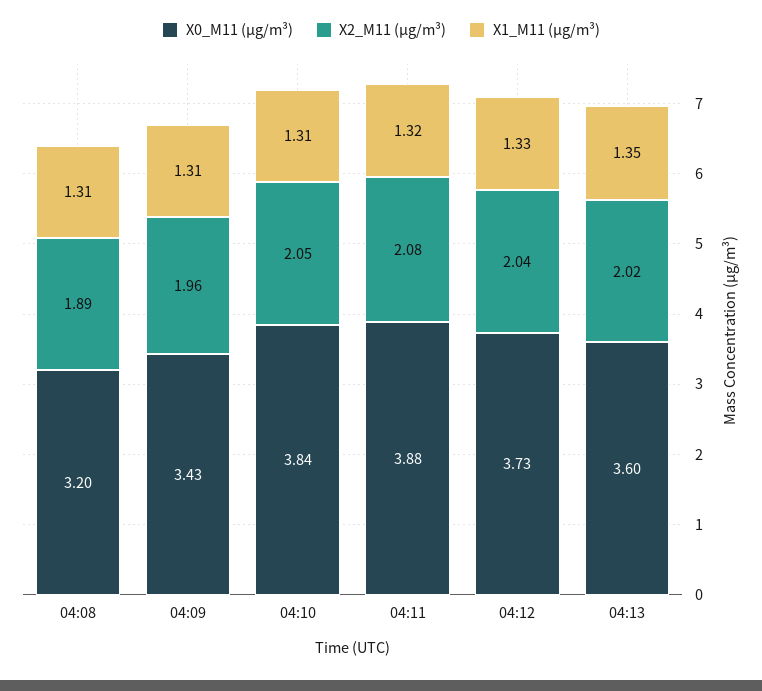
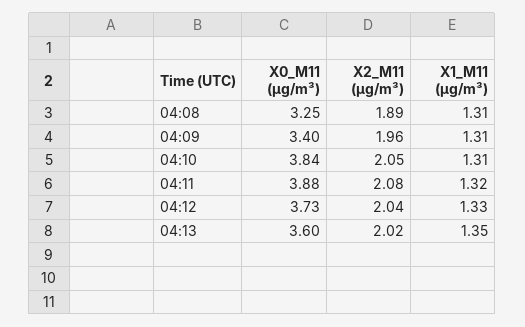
  {
    "X0_M11 (μg/m³)": {
-     "04:08": 3.2,
+     "04:08": 3.25,
-     "04:09": 3.43,
+     "04:09": 3.4,
      "04:10": 3.84,
      "04:11": 3.88,
      "04:12": 3.73,
      "04:13": 3.6
    },
    "X2_M11 (μg/m³)": {
      "04:08": 1.89,
      "04:09": 1.96,
      "04:10": 2.05,
      "04:11": 2.08,
      "04:12": 2.04,
      "04:13": 2.02
    },
    "X1_M11 (μg/m³)": {
      "04:08": 1.31,
      "04:09": 1.31,
      "04:10": 1.31,
      "04:11": 1.32,
      "04:12": 1.33,
      "04:13": 1.35
    }
  }

